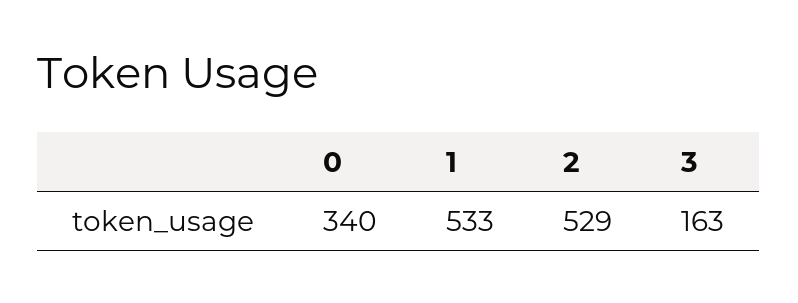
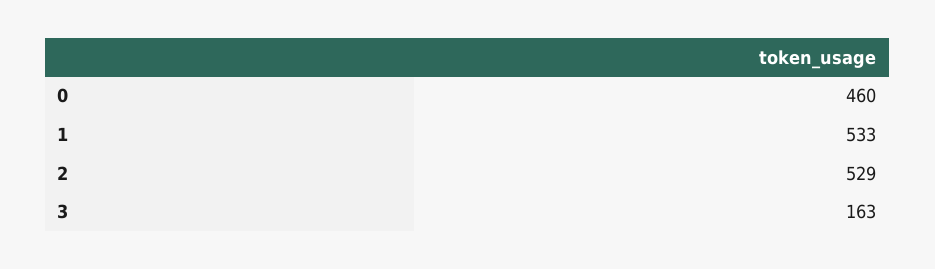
  {
-   "0": 340,
+   "0": 460,
    "1": 533,
    "2": 529,
    "3": 163
  }

